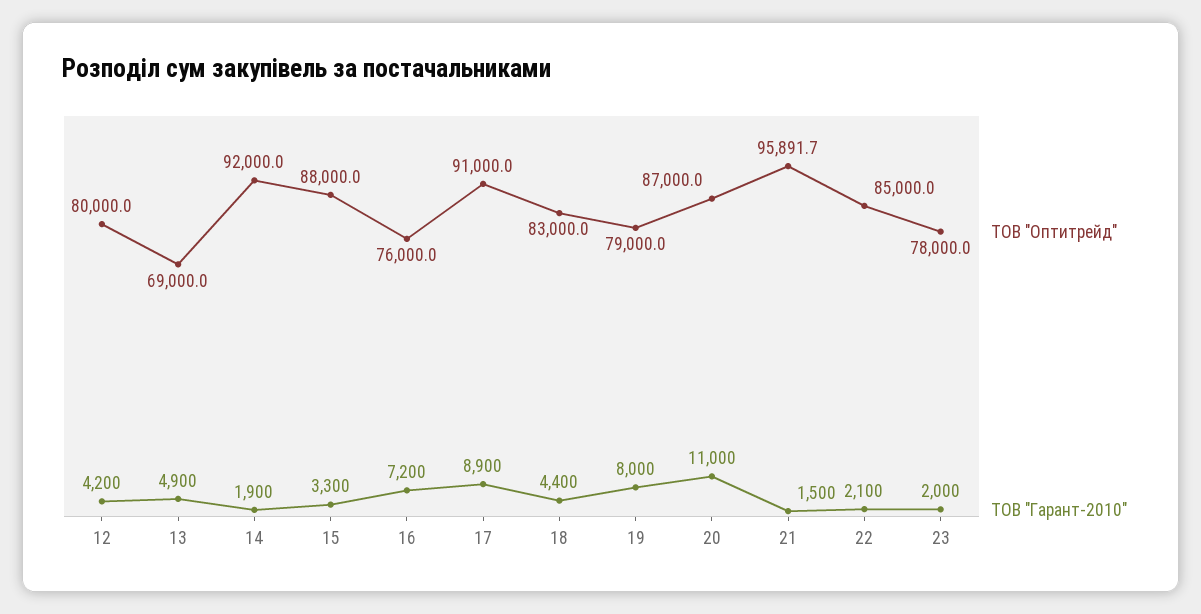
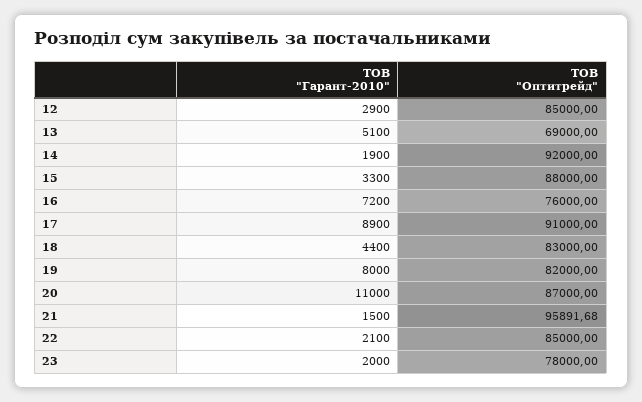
  {
    "ТОВ \"Оптитрейд\"": {
-     "12": 80000,
+     "12": 85000,
      "13": 69000,
      "14": 92000,
      "15": 88000,
      "16": 76000,
      "17": 91000,
      "18": 83000,
-     "19": 79000,
+     "19": 82000,
      "20": 87000,
      "21": 95891.68,
      "22": 85000,
      "23": 78000
    },
    "ТОВ \"Гарант-2010\"": {
-     "12": 4200,
+     "12": 2900,
-     "13": 4900,
+     "13": 5100,
      "14": 1900,
      "15": 3300,
      "16": 7200,
      "17": 8900,
      "18": 4400,
      "19": 8000,
      "20": 11000,
      "21": 1500,
      "22": 2100,
      "23": 2000
    }
  }

